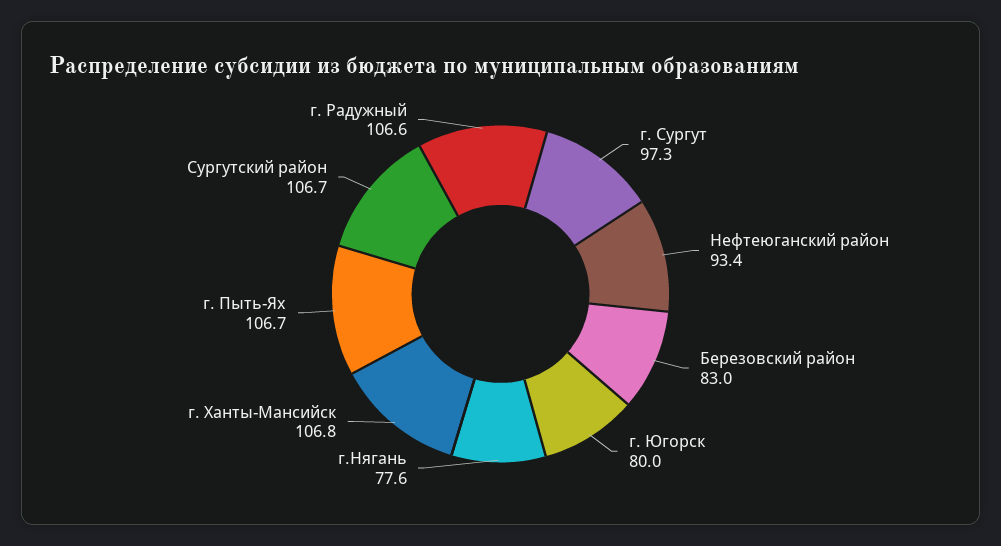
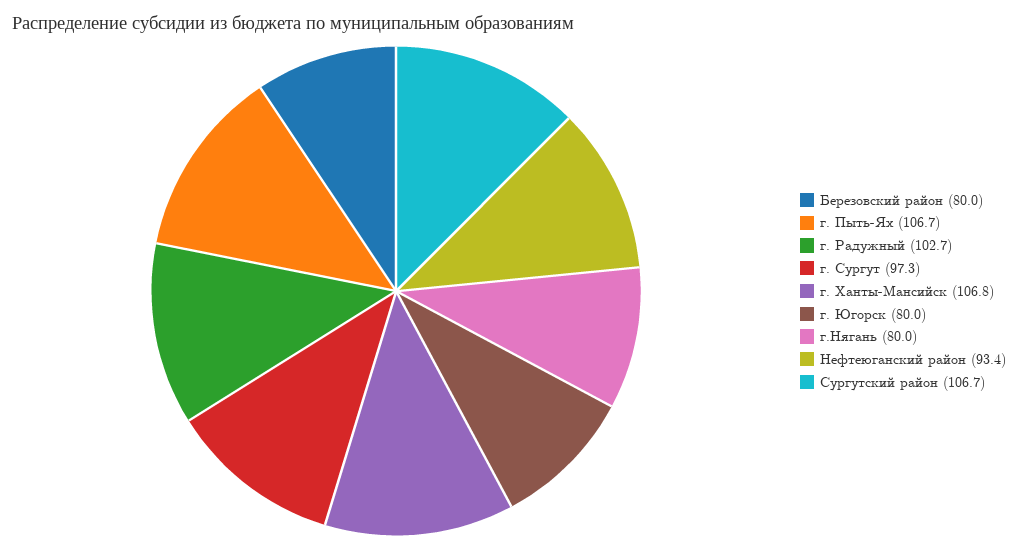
  {
    "г. Сургут": 97.3,
    "Нефтеюганский район": 93.4,
-   "Березовский район": 83,
+   "Березовский район": 80,
    "г. Югорск": 80,
-   "г.Нягань": 77.6,
+   "г.Нягань": 80,
    "г. Ханты-Мансийск": 106.8,
    "г. Пыть-Ях": 106.7,
    "Сургутский район": 106.7,
-   "г. Радужный": 106.6
+   "г. Радужный": 102.7
  }

